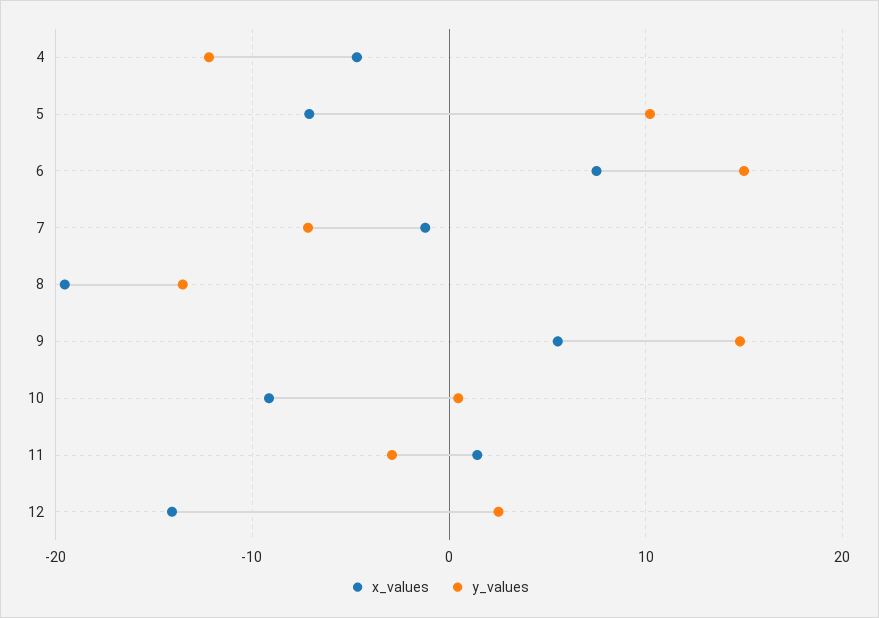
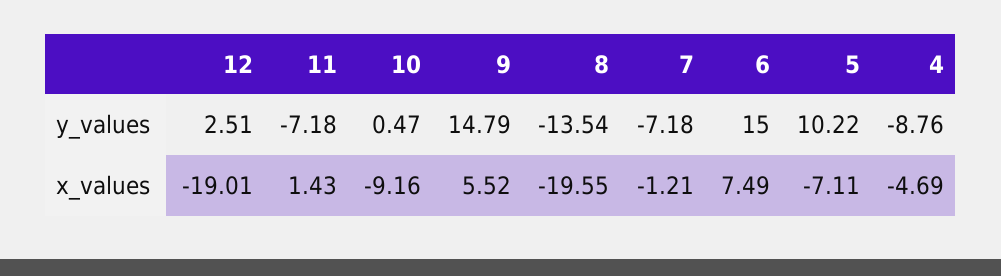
  {
    "x_values": {
      "4": -4.69,
      "5": -7.11,
      "6": 7.49,
      "7": -1.21,
      "8": -19.55,
      "9": 5.52,
      "10": -9.16,
      "11": 1.43,
-     "12": -14
+     "12": -19.01
    },
    "y_values": {
-     "4": -12,
+     "4": -8.76,
      "5": 10.22,
      "6": 15,
      "7": -7.18,
      "8": -13.54,
      "9": 14.79,
      "10": 0.47,
-     "11": -3,
+     "11": -7.18,
      "12": 2.51
    }
  }

